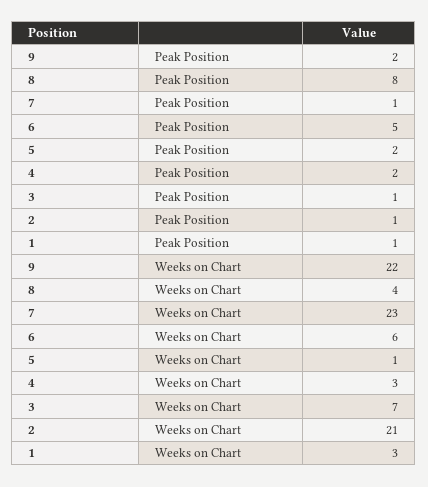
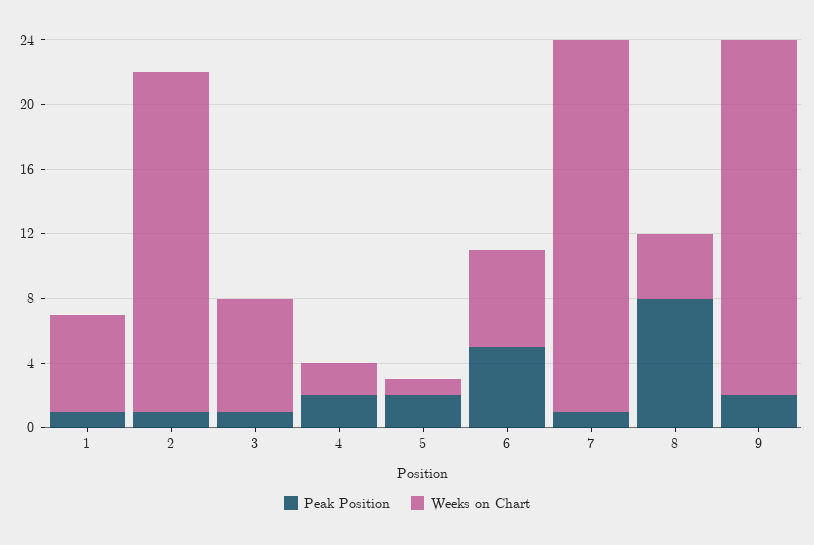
  {
    "Peak Position": {
      "9": 2,
      "8": 8,
      "7": 1,
      "6": 5,
      "5": 2,
      "4": 2,
      "3": 1,
      "2": 1,
      "1": 1
    },
    "Weeks on Chart": {
      "9": 22,
      "8": 4,
      "7": 23,
      "6": 6,
      "5": 1,
-     "4": 3,
+     "4": 2,
      "3": 7,
      "2": 21,
-     "1": 3
+     "1": 6
    }
  }

